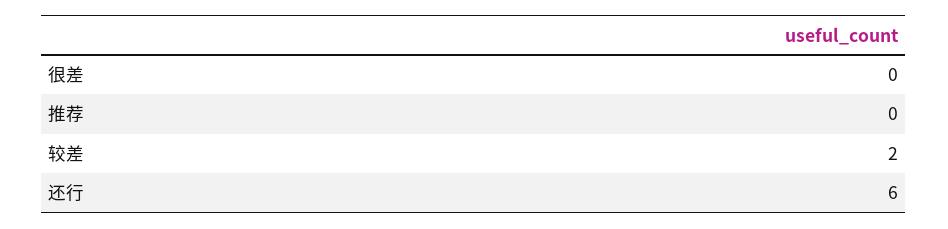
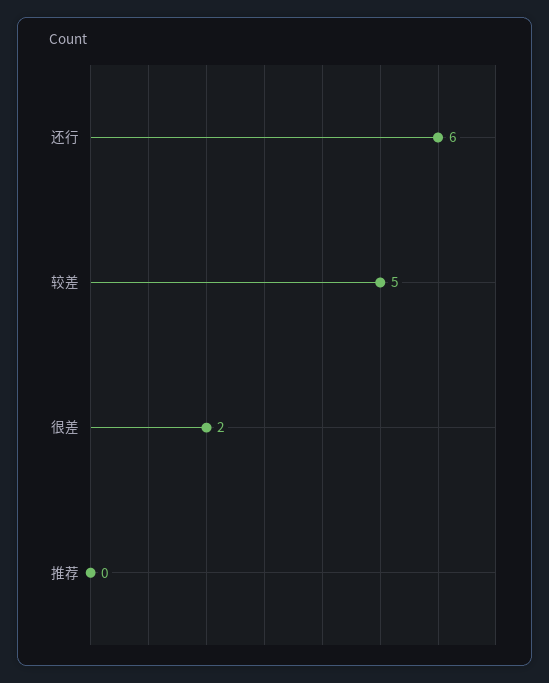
  {
-   "很差": 0,
+   "很差": 2,
    "推荐": 0,
-   "较差": 2,
+   "较差": 5,
    "还行": 6
  }

